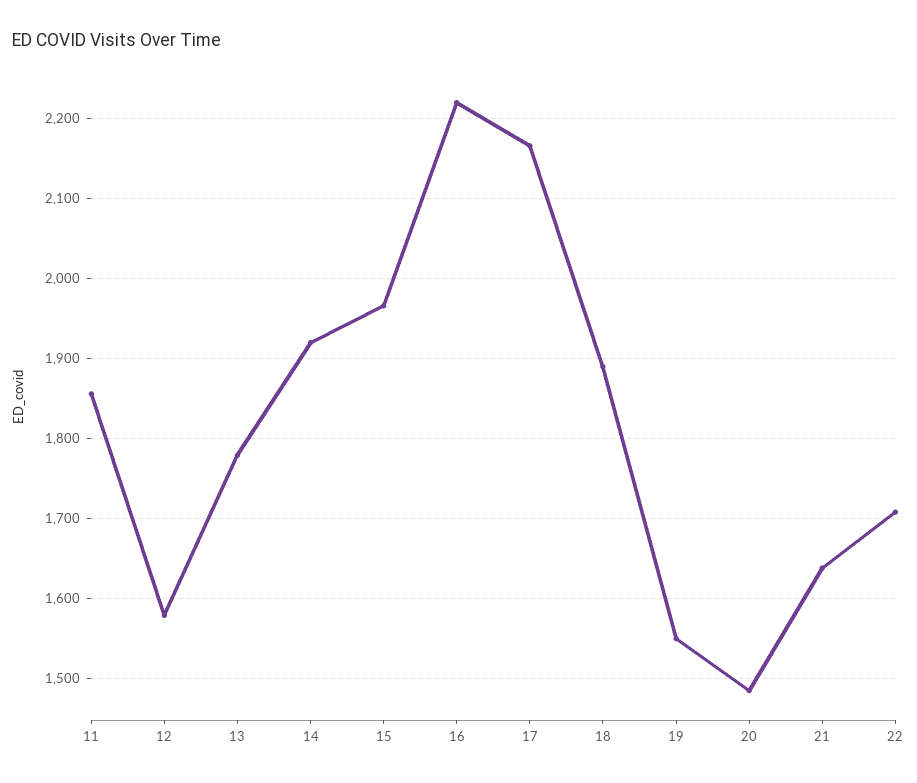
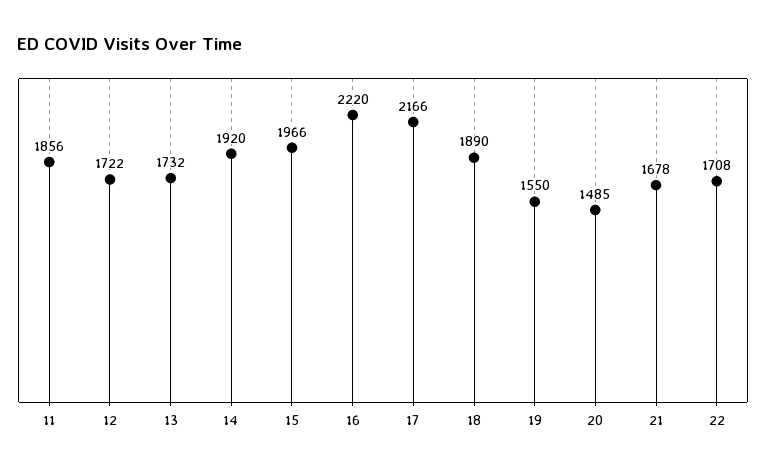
  {
    "11": 1856,
-   "12": 1580,
+   "12": 1722,
-   "13": 1780,
+   "13": 1732,
    "14": 1920,
    "15": 1966,
    "16": 2220,
    "17": 2166,
    "18": 1890,
    "19": 1550,
    "20": 1485,
-   "21": 1640,
+   "21": 1678,
    "22": 1708
  }

